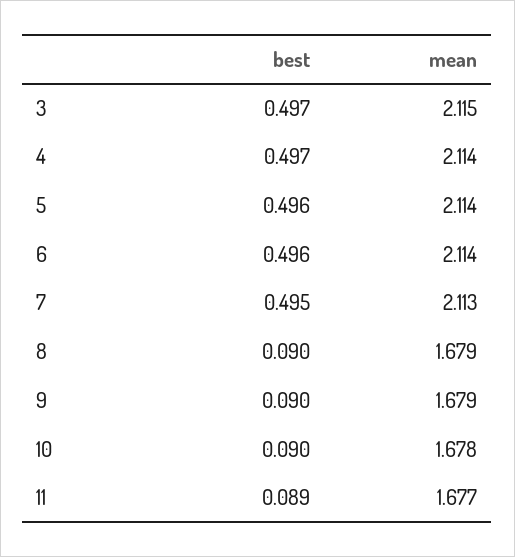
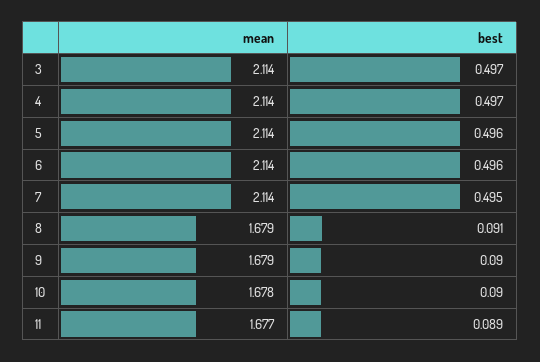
  {
    "best": {
      "3": 0.497,
      "4": 0.497,
      "5": 0.496,
      "6": 0.496,
      "7": 0.495,
-     "8": 0.09,
+     "8": 0.091,
      "9": 0.09,
      "10": 0.09,
      "11": 0.089
    },
    "mean": {
-     "3": 2.115,
+     "3": 2.114,
      "4": 2.114,
      "5": 2.114,
      "6": 2.114,
-     "7": 2.113,
+     "7": 2.114,
      "8": 1.679,
      "9": 1.679,
      "10": 1.678,
      "11": 1.677
    }
  }

